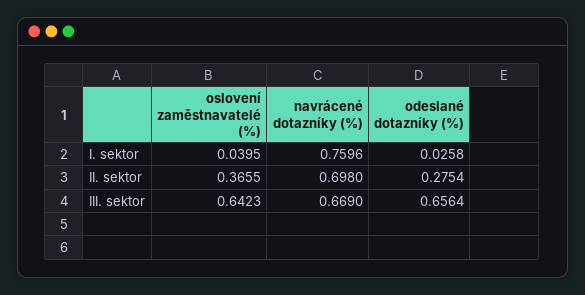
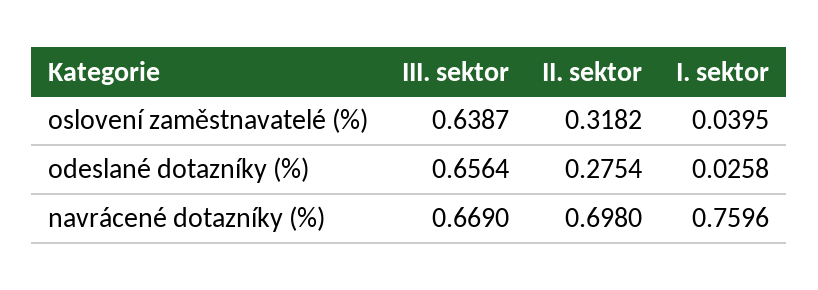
  {
    "oslovení zaměstnavatelé (%)": {
      "I. sektor": 0.0395,
-     "II. sektor": 0.3655,
+     "II. sektor": 0.3182,
-     "III. sektor": 0.6423
+     "III. sektor": 0.6387
    },
    "navrácené dotazníky (%)": {
      "I. sektor": 0.7596,
      "II. sektor": 0.698,
      "III. sektor": 0.669
    },
    "odeslané dotazníky (%)": {
      "I. sektor": 0.0258,
      "II. sektor": 0.2754,
      "III. sektor": 0.6564
    }
  }

